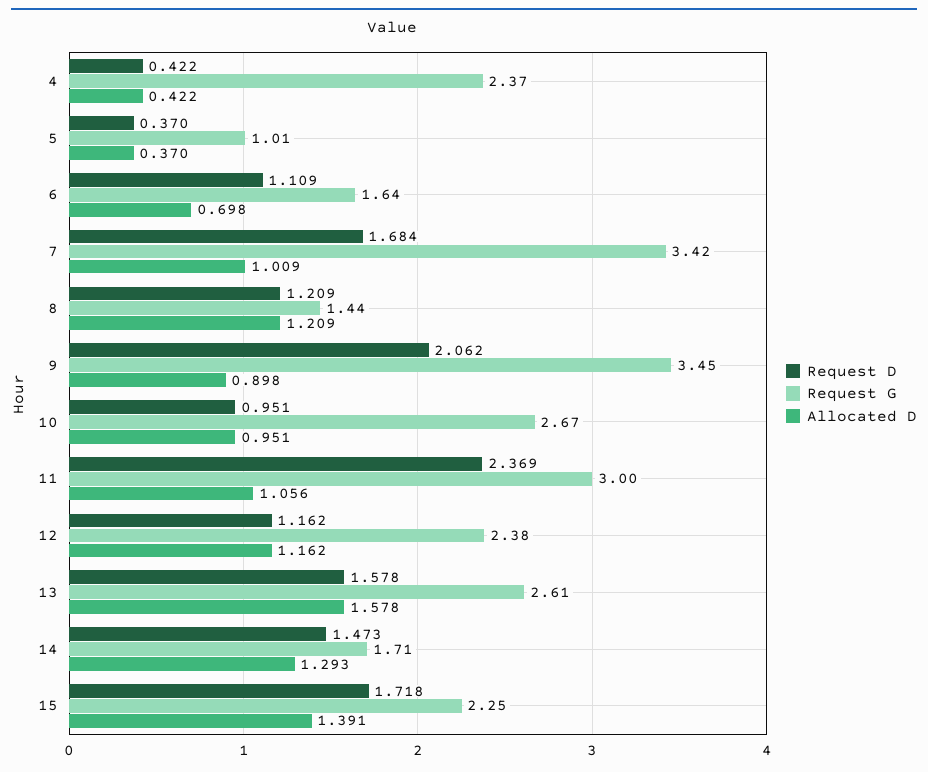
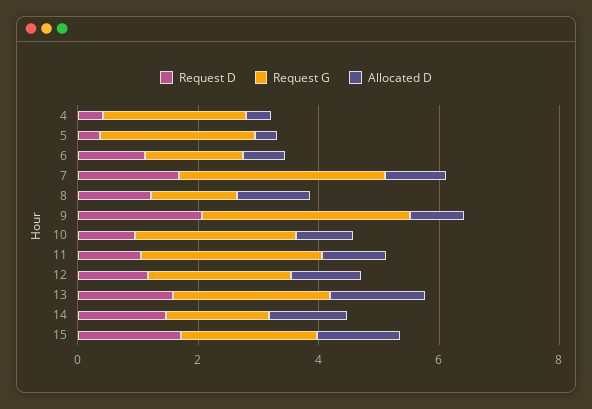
  {
    "Request D": {
      "4": 0.422,
      "5": 0.37,
      "6": 1.109,
      "7": 1.684,
      "8": 1.209,
      "9": 2.062,
      "10": 0.951,
-     "11": 2.369,
+     "11": 1,
      "12": 1.162,
      "13": 1.578,
      "14": 1.473,
      "15": 1.718
    },
    "Request G": {
      "4": 2.37,
-     "5": 1.01,
+     "5": 2.5,
      "6": 1.64,
      "7": 3.42,
      "8": 1.44,
      "9": 3.45,
      "10": 2.67,
      "11": 3,
      "12": 2.38,
      "13": 2.61,
      "14": 1.71,
      "15": 2.25
    },
    "Allocated D": {
      "4": 0.422,
      "5": 0.37,
      "6": 0.698,
      "7": 1.009,
      "8": 1.209,
      "9": 0.898,
      "10": 0.951,
      "11": 1.056,
      "12": 1.162,
      "13": 1.578,
      "14": 1.293,
      "15": 1.391
    }
  }

